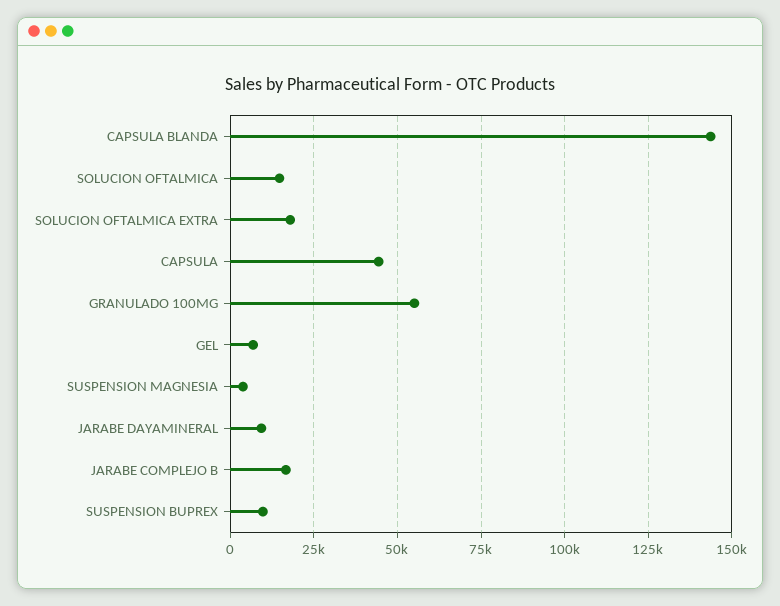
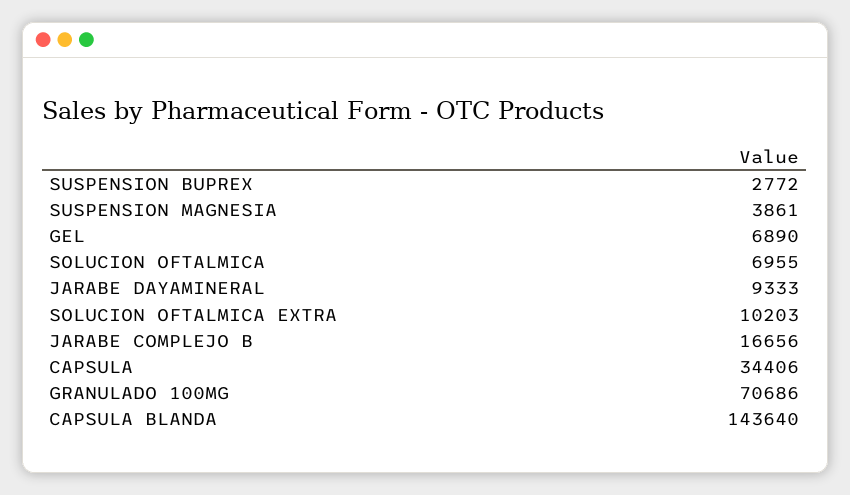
  {
    "CAPSULA BLANDA": 143640,
-   "SOLUCION OFTALMICA": 15000,
+   "SOLUCION OFTALMICA": 6955,
-   "SOLUCION OFTALMICA EXTRA": 17500,
+   "SOLUCION OFTALMICA EXTRA": 10203,
-   "CAPSULA": 45000,
+   "CAPSULA": 34406,
-   "GRANULADO 100MG": 55000,
+   "GRANULADO 100MG": 70686,
    "GEL": 6890,
    "SUSPENSION MAGNESIA": 3861,
    "JARABE DAYAMINERAL": 9333,
    "JARABE COMPLEJO B": 16656,
-   "SUSPENSION BUPREX": 10000
+   "SUSPENSION BUPREX": 2772
  }

